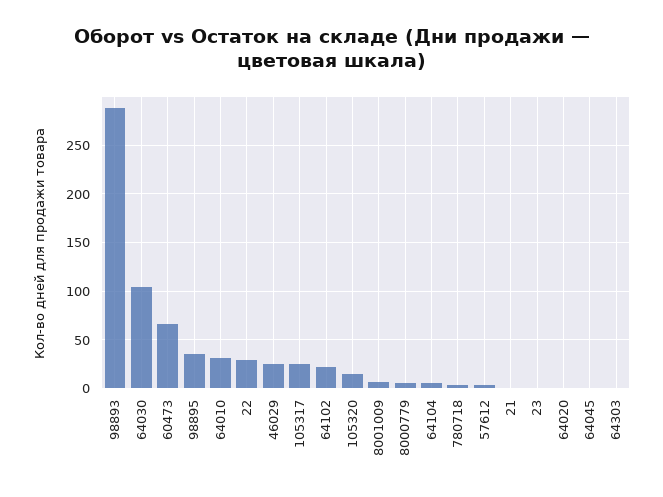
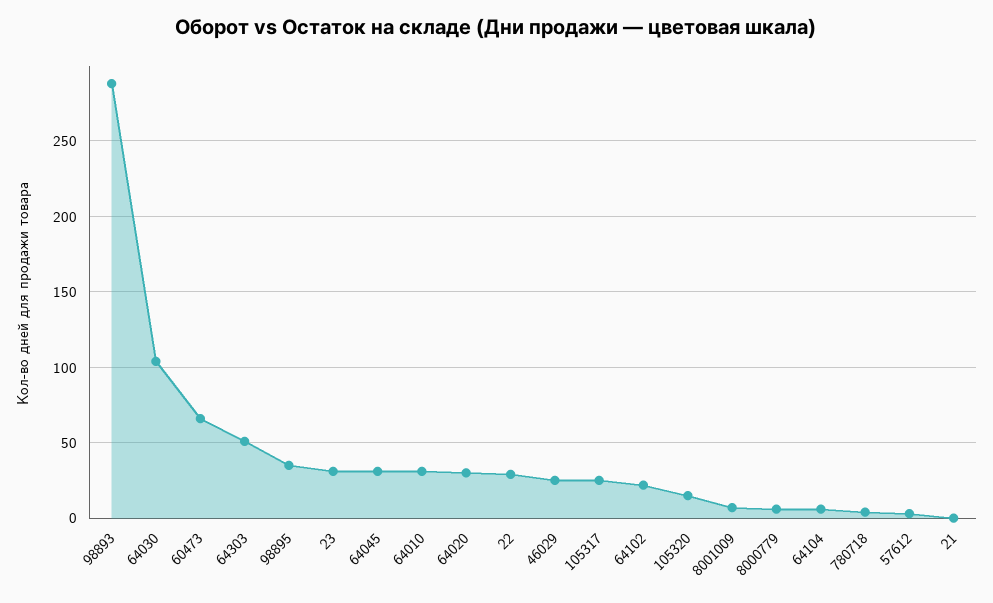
  {
    "98893": 290,
    "64030": 105,
    "60473": 65,
    "98895": 35,
    "64010": 30,
    "22": 30,
    "46029": 25,
    "105317": 25,
    "64102": 20,
    "105320": 15,
    "8001009": 5,
    "8000779": 5,
    "64104": 5,
    "780718": 5,
    "57612": 5,
    "21": 0,
-   "23": 0,
+   "23": 30,
-   "64020": 0,
+   "64020": 30,
-   "64045": 0,
+   "64045": 30,
-   "64303": 0
+   "64303": 50
  }

